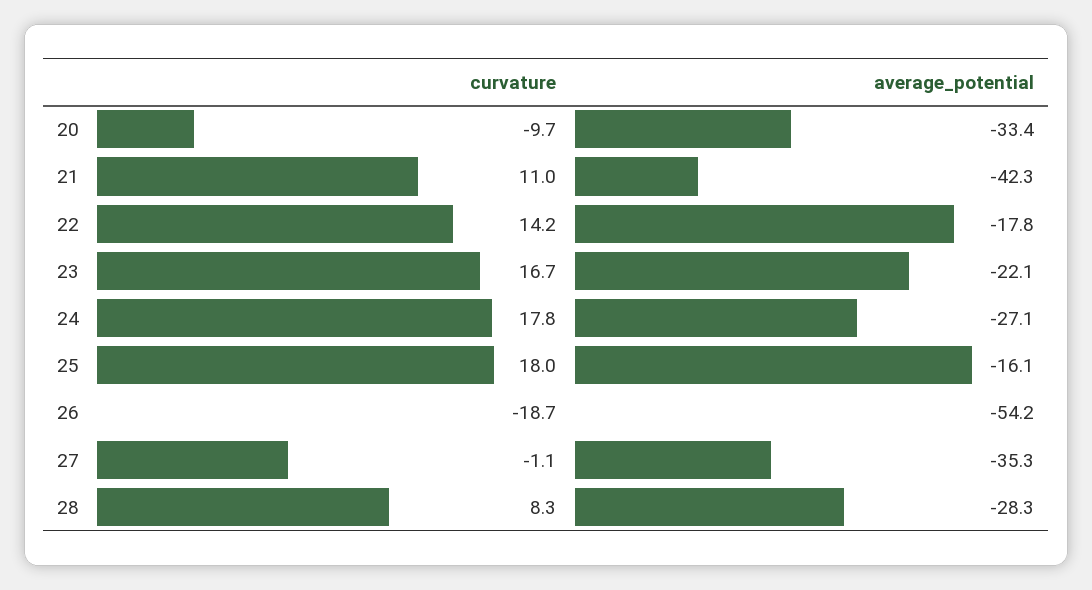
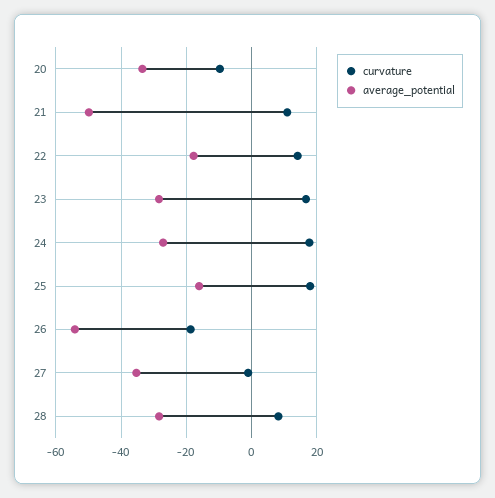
  {
    "curvature": {
      "20": -9.7,
      "21": 11,
      "22": 14.2,
      "23": 16.7,
      "24": 17.8,
      "25": 18,
      "26": -18.7,
      "27": -1.1,
      "28": 8.3
    },
    "average_potential": {
      "20": -33.4,
-     "21": -42.3,
+     "21": -50,
      "22": -17.8,
-     "23": -22.1,
+     "23": -28,
      "24": -27.1,
      "25": -16.1,
      "26": -54.2,
      "27": -35.3,
      "28": -28.3
    }
  }

